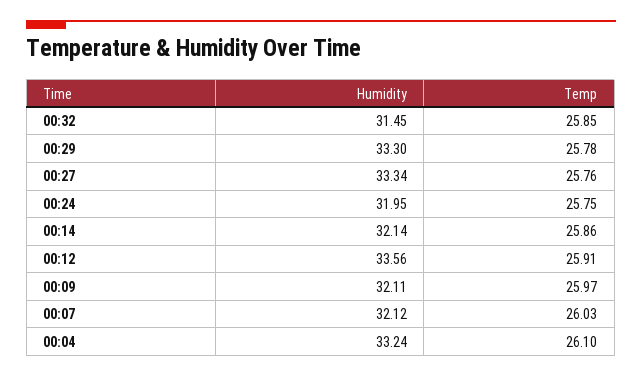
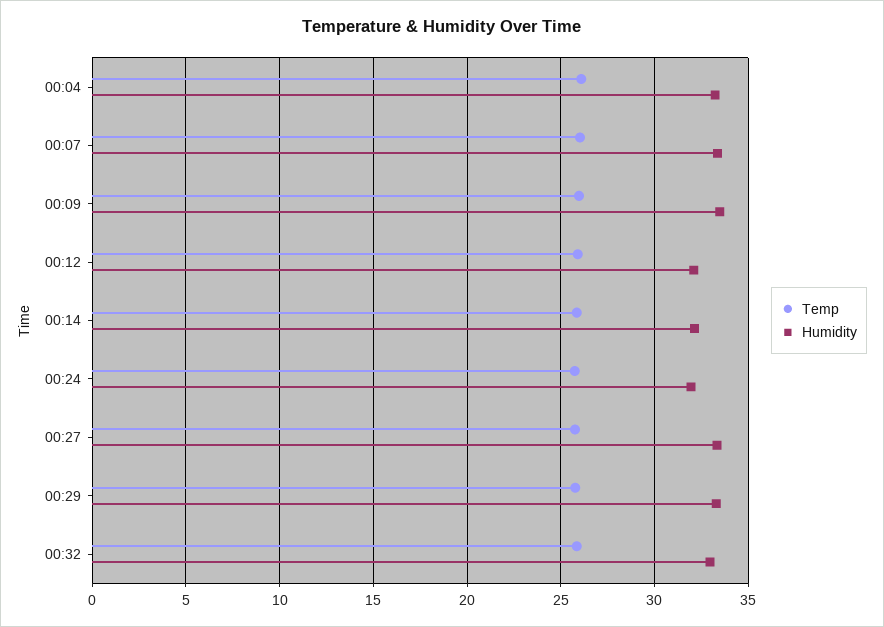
  {
    "Humidity": {
-     "00:32": 31.45,
+     "00:32": 33,
      "00:29": 33.3,
      "00:27": 33.34,
      "00:24": 31.95,
      "00:14": 32.14,
-     "00:12": 33.56,
+     "00:12": 32,
-     "00:09": 32.11,
+     "00:09": 33.5,
-     "00:07": 32.12,
+     "00:07": 33.5,
      "00:04": 33.24
    },
    "Temp": {
      "00:32": 25.85,
      "00:29": 25.78,
      "00:27": 25.76,
      "00:24": 25.75,
      "00:14": 25.86,
      "00:12": 25.91,
      "00:09": 25.97,
      "00:07": 26.03,
      "00:04": 26.1
    }
  }

